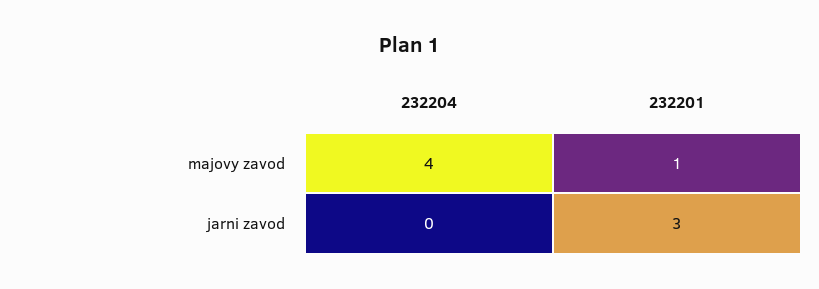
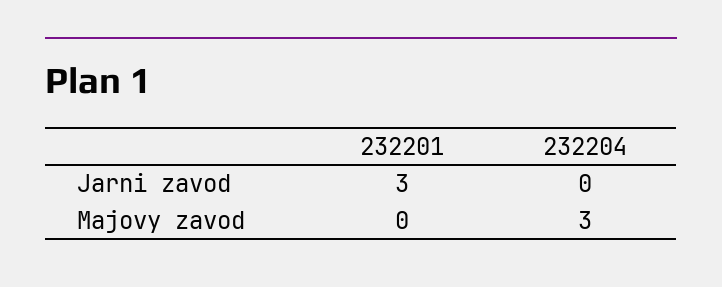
  {
    "232204": {
-     "majovy zavod": 4,
+     "majovy zavod": 3,
      "jarni zavod": 0
    },
    "232201": {
-     "majovy zavod": 1,
+     "majovy zavod": 0,
      "jarni zavod": 3
    }
  }

